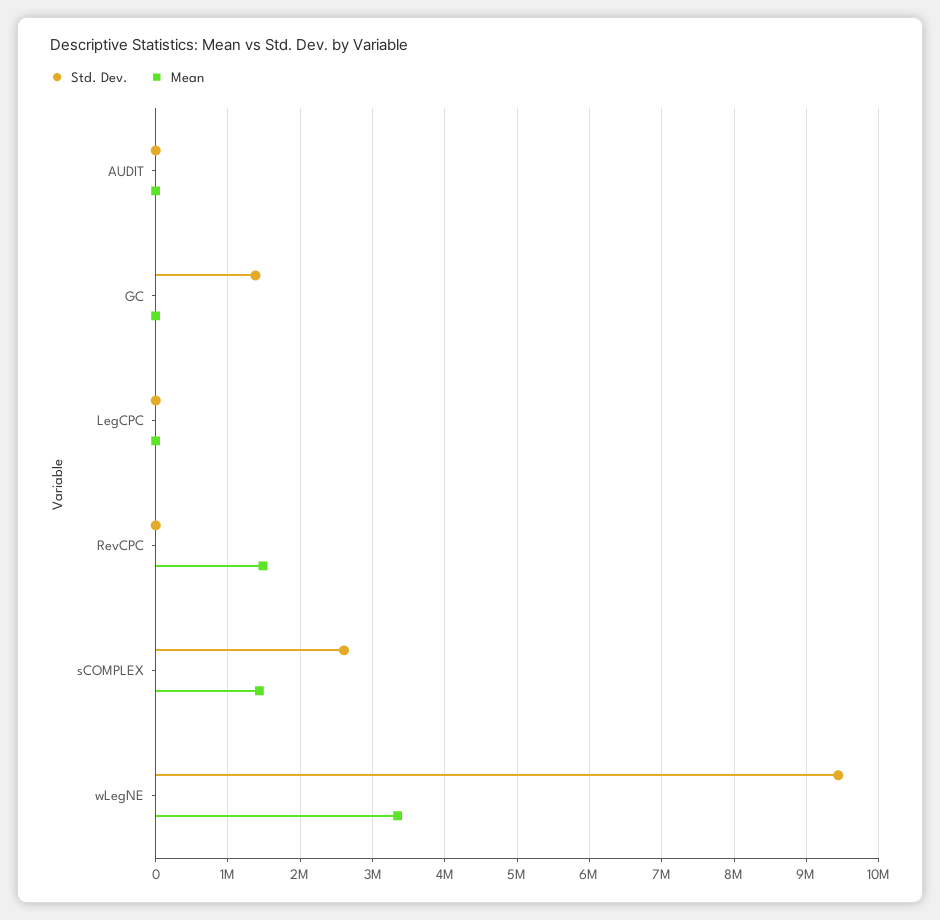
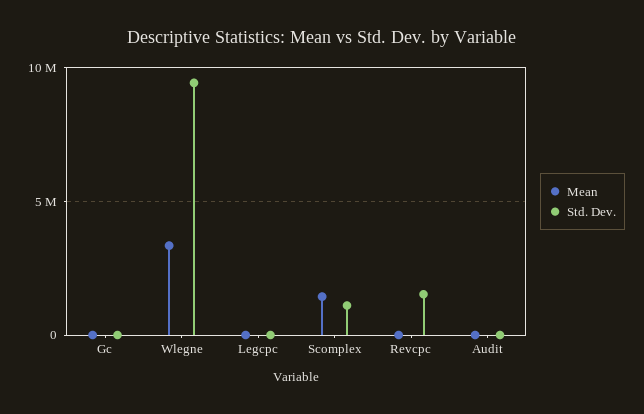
  {
    "Std. Dev.": {
      "AUDIT": 0,
-     "GC": 1400000,
+     "GC": 0,
      "LegCPC": 0,
-     "RevCPC": 0,
+     "RevCPC": 1500000,
-     "sCOMPLEX": 2600000,
+     "sCOMPLEX": 1000000,
      "wLegNE": 9400000
    },
    "Mean": {
      "AUDIT": 0,
      "GC": 0,
      "LegCPC": 0,
-     "RevCPC": 1500000,
+     "RevCPC": 0,
      "sCOMPLEX": 1400000,
      "wLegNE": 3300000
    }
  }

